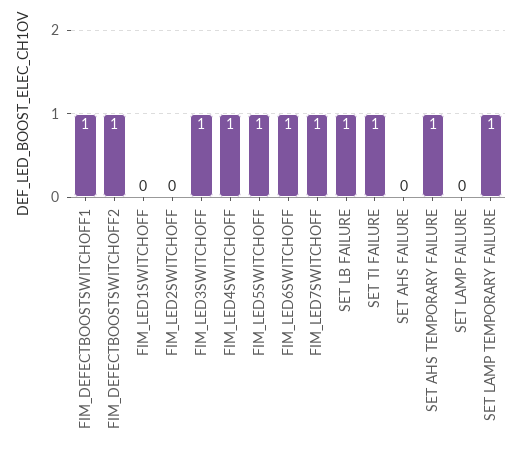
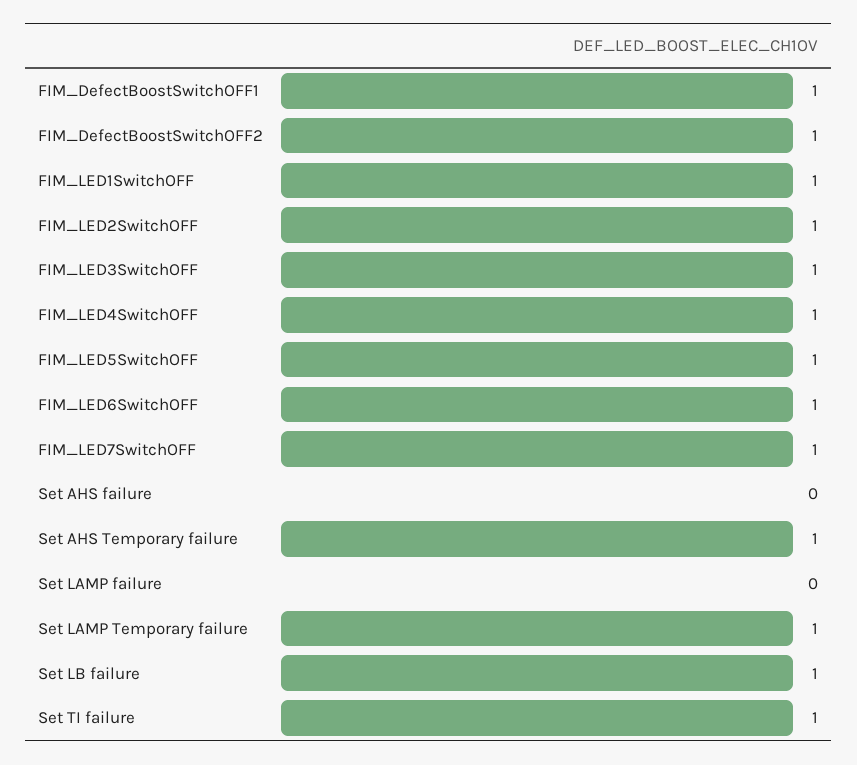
  {
    "FIM_DEFECTBOOSTSWITCHOFF1": 1,
    "FIM_DEFECTBOOSTSWITCHOFF2": 1,
-   "FIM_LED1SWITCHOFF": 0,
+   "FIM_LED1SWITCHOFF": 1,
-   "FIM_LED2SWITCHOFF": 0,
+   "FIM_LED2SWITCHOFF": 1,
    "FIM_LED3SWITCHOFF": 1,
    "FIM_LED4SWITCHOFF": 1,
    "FIM_LED5SWITCHOFF": 1,
    "FIM_LED6SWITCHOFF": 1,
    "FIM_LED7SWITCHOFF": 1,
    "SET LB FAILURE": 1,
    "SET TI FAILURE": 1,
    "SET AHS FAILURE": 0,
    "SET AHS TEMPORARY FAILURE": 1,
    "SET LAMP FAILURE": 0,
    "SET LAMP TEMPORARY FAILURE": 1
  }

